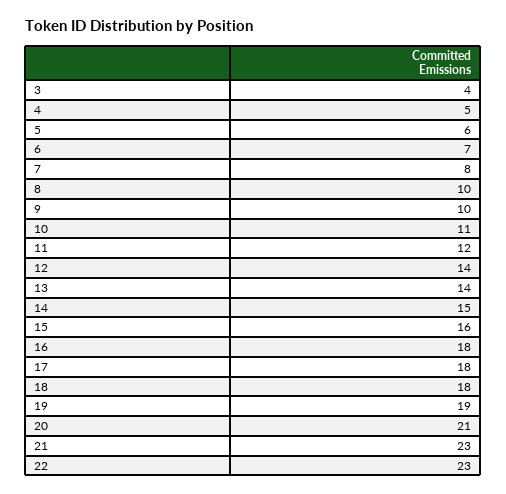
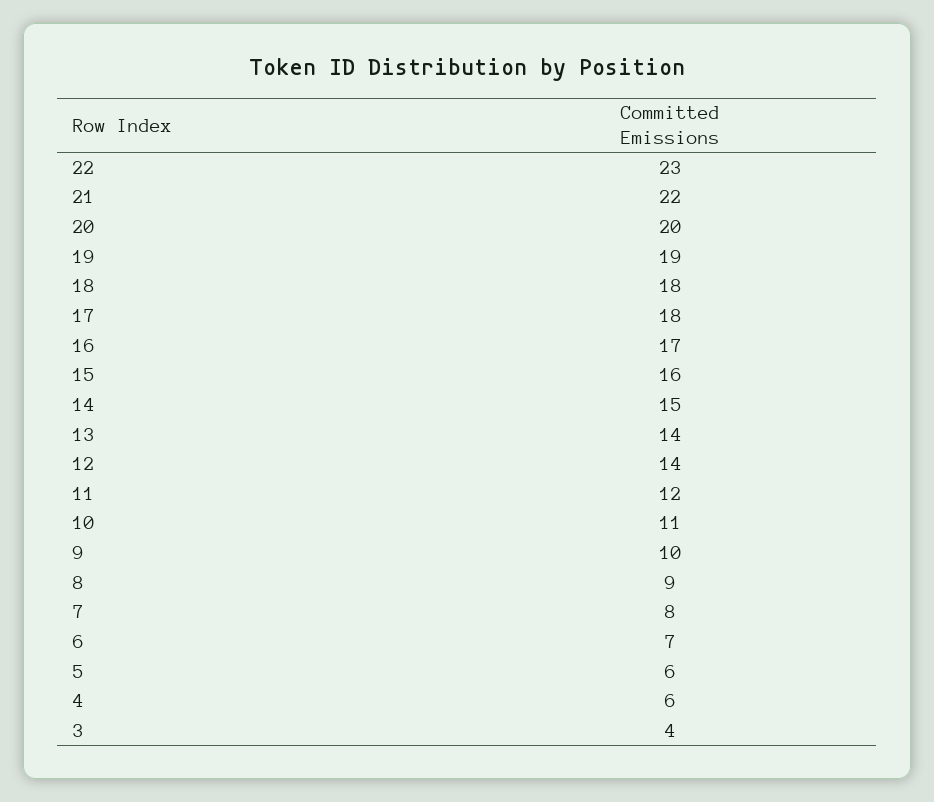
  {
    "3": 4,
-   "4": 5,
+   "4": 6,
    "5": 6,
    "6": 7,
    "7": 8,
-   "8": 10,
+   "8": 9,
    "9": 10,
    "10": 11,
    "11": 12,
    "12": 14,
    "13": 14,
    "14": 15,
    "15": 16,
-   "16": 18,
+   "16": 17,
    "17": 18,
    "18": 18,
    "19": 19,
-   "20": 21,
+   "20": 20,
-   "21": 23,
+   "21": 22,
    "22": 23
  }

